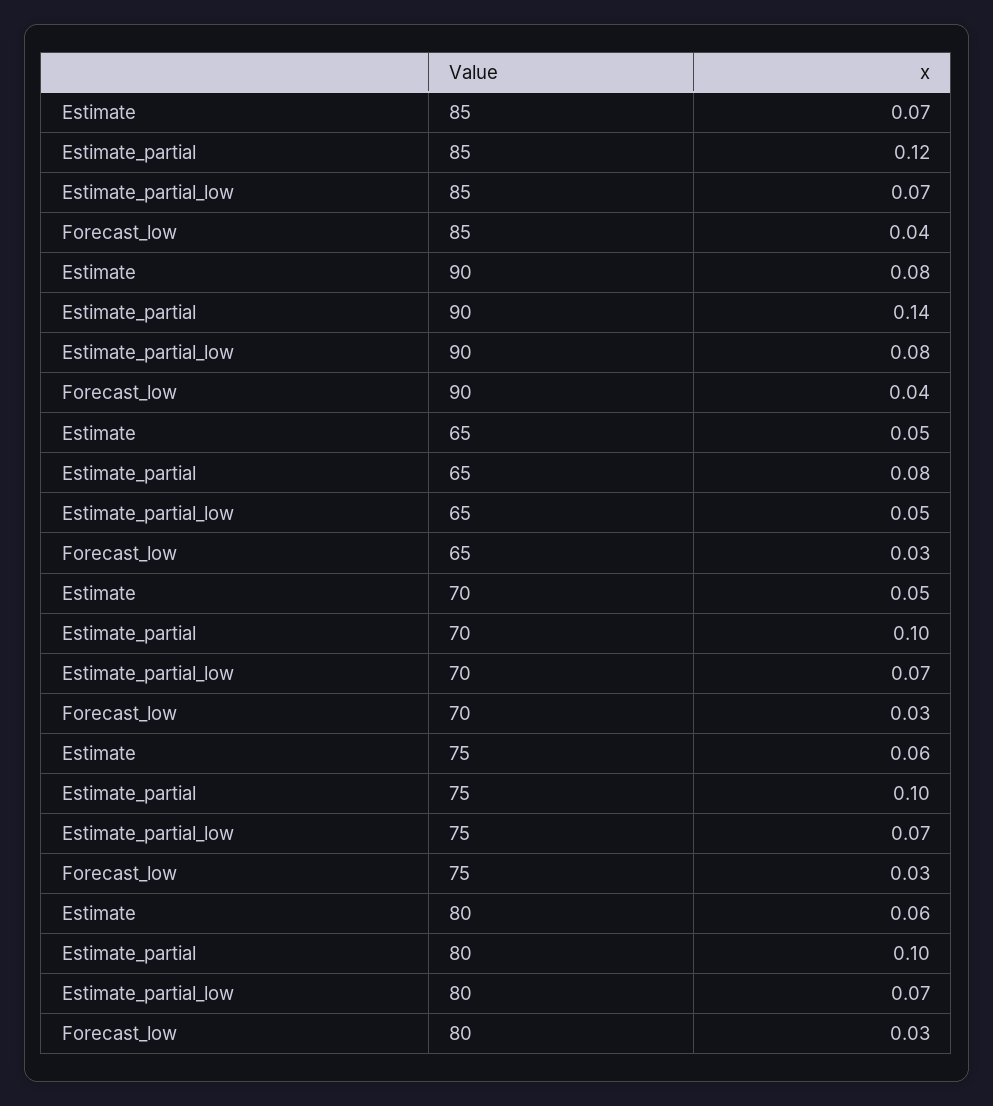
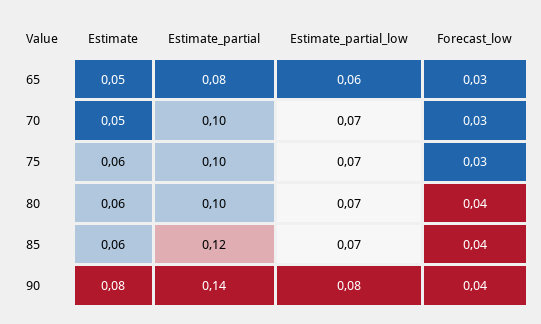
  {
    "Estimate": {
-     "85": 0.07,
+     "85": 0.06,
      "90": 0.08,
      "65": 0.05,
      "70": 0.05,
      "75": 0.06,
      "80": 0.06
    },
    "Estimate_partial": {
      "85": 0.12,
      "90": 0.14,
      "65": 0.08,
      "70": 0.1,
      "75": 0.1,
      "80": 0.1
    },
    "Estimate_partial_low": {
      "85": 0.07,
      "90": 0.08,
-     "65": 0.05,
+     "65": 0.06,
      "70": 0.07,
      "75": 0.07,
      "80": 0.07
    },
    "Forecast_low": {
      "85": 0.04,
      "90": 0.04,
      "65": 0.03,
      "70": 0.03,
      "75": 0.03,
-     "80": 0.03
+     "80": 0.04
    }
  }

